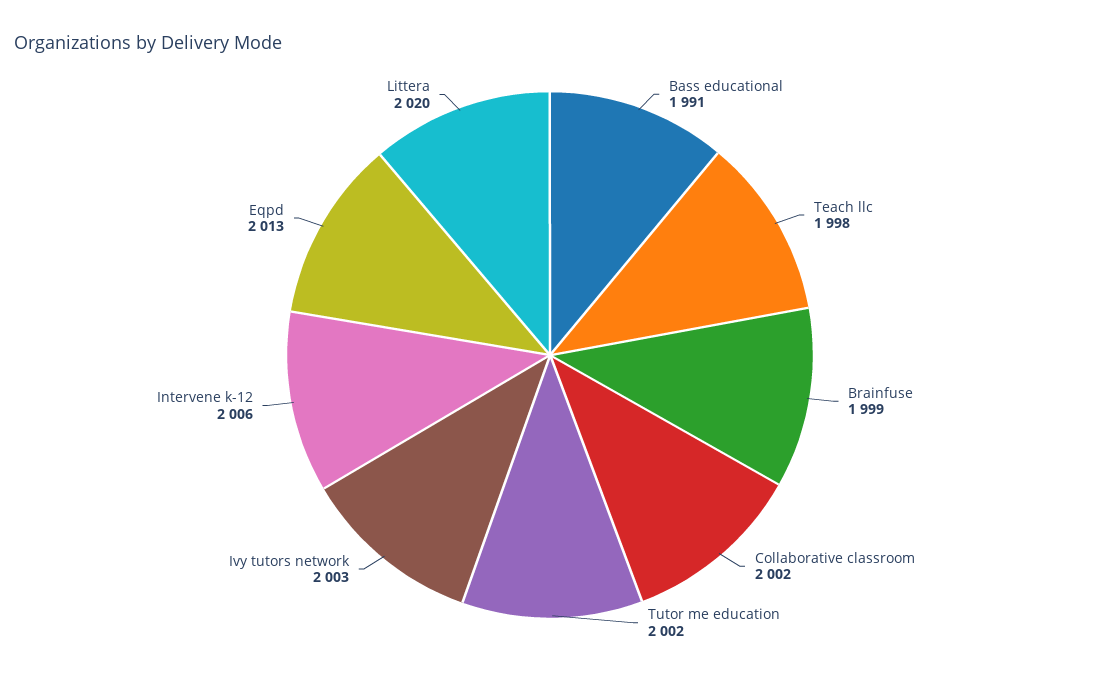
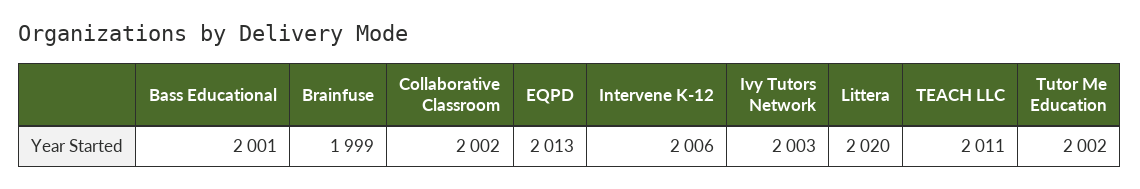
  {
-   "Bass educational": 1991,
+   "Bass educational": 2001,
-   "Teach llc": 1998,
+   "Teach llc": 2011,
    "Brainfuse": 1999,
    "Collaborative classroom": 2002,
    "Tutor me education": 2002,
    "Ivy tutors network": 2003,
    "Intervene k-12": 2006,
    "Eqpd": 2013,
    "Littera": 2020
  }

